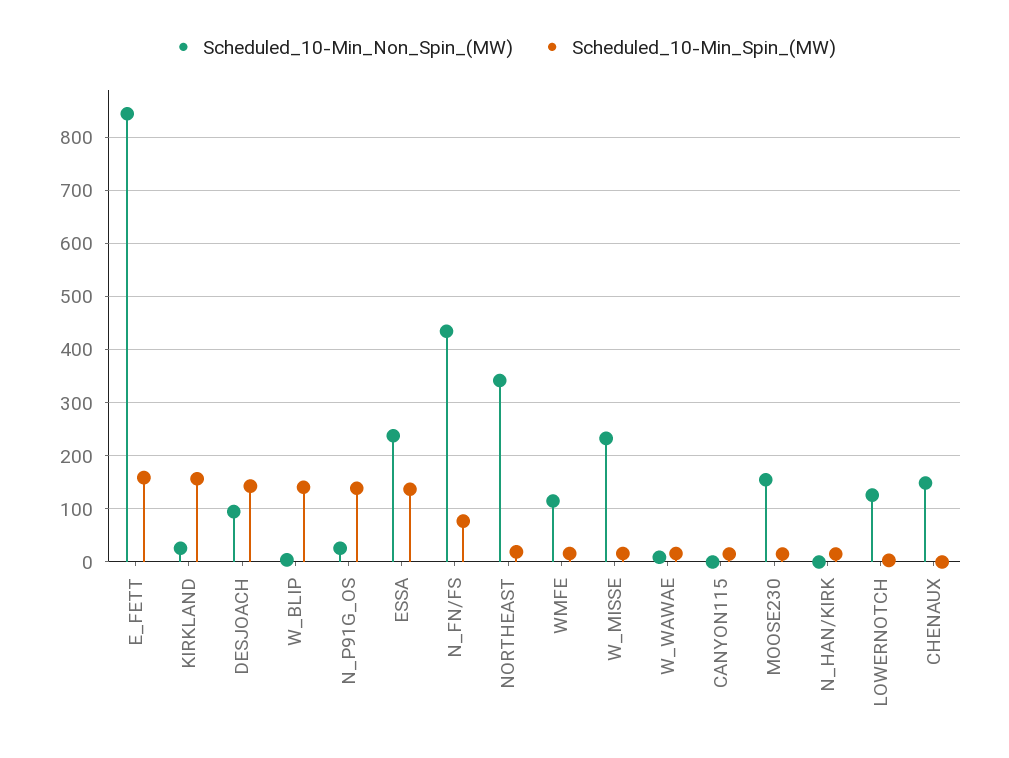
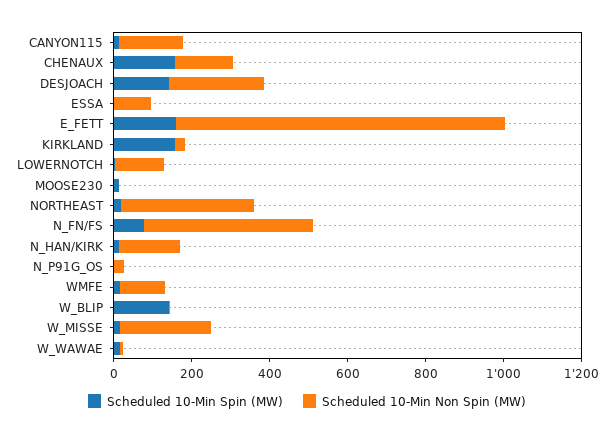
  {
    "Scheduled_10-Min_Non_Spin_(MW)": {
      "E_FETT": 840,
      "KIRKLAND": 20,
-     "DESJOACH": 100,
+     "DESJOACH": 250,
      "W_BLIP": 0,
      "N_P91G_OS": 20,
-     "ESSA": 240,
+     "ESSA": 100,
      "N_FN/FS": 440,
      "NORTHEAST": 340,
      "WMFE": 120,
      "W_MISSE": 240,
      "W_WAWAE": 0,
-     "CANYON115": 0,
+     "CANYON115": 150,
-     "MOOSE230": 160,
+     "MOOSE230": 0,
-     "N_HAN/KIRK": 0,
+     "N_HAN/KIRK": 150,
      "LOWERNOTCH": 120,
      "CHENAUX": 140
    },
    "Scheduled_10-Min_Spin_(MW)": {
      "E_FETT": 160,
      "KIRKLAND": 160,
      "DESJOACH": 140,
      "W_BLIP": 140,
-     "N_P91G_OS": 140,
+     "N_P91G_OS": 0,
-     "ESSA": 140,
+     "ESSA": 0,
      "N_FN/FS": 80,
      "NORTHEAST": 20,
      "WMFE": 20,
      "W_MISSE": 20,
      "W_WAWAE": 20,
      "CANYON115": 20,
      "MOOSE230": 20,
      "N_HAN/KIRK": 20,
      "LOWERNOTCH": 0,
-     "CHENAUX": 0
+     "CHENAUX": 150
    }
  }

